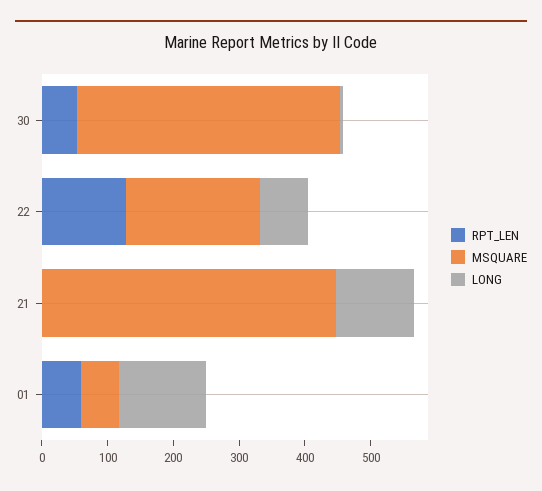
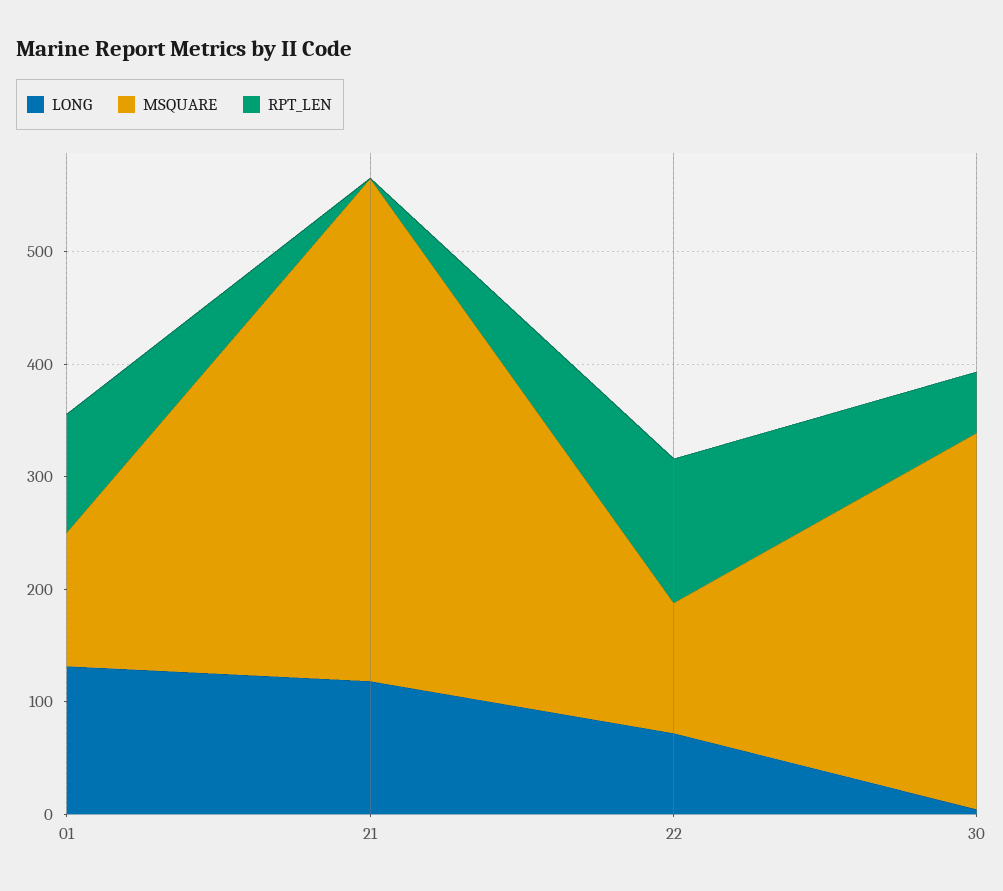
  {
    "RPT_LEN": {
      "30": 60,
      "22": 120,
      "21": 0,
-     "01": 60
+     "01": 100
    },
    "MSQUARE": {
-     "30": 400,
+     "30": 340,
-     "22": 200,
+     "22": 120,
      "21": 440,
-     "01": 60
+     "01": 120
    },
    "LONG": {
      "30": 0,
      "22": 80,
      "21": 120,
      "01": 140
    }
  }

